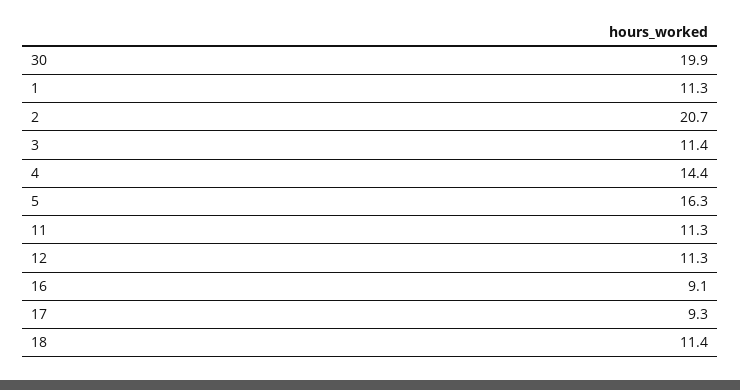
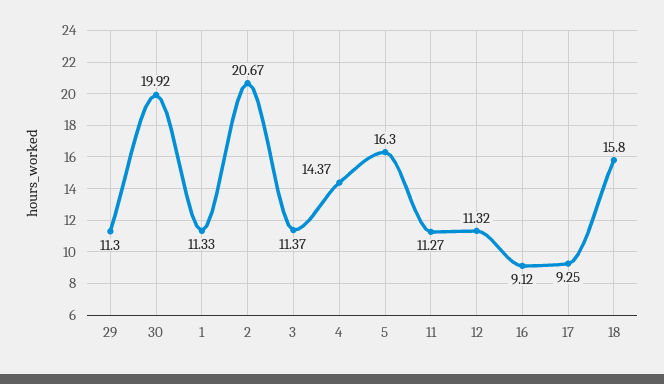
  {
    "30": 19.92,
    "1": 11.33,
    "2": 20.67,
    "3": 11.37,
    "4": 14.37,
    "5": 16.3,
    "11": 11.27,
    "12": 11.32,
    "16": 9.12,
    "17": 9.25,
-   "18": 11.4
+   "18": 15.8,
+   "29": 11.3
  }

